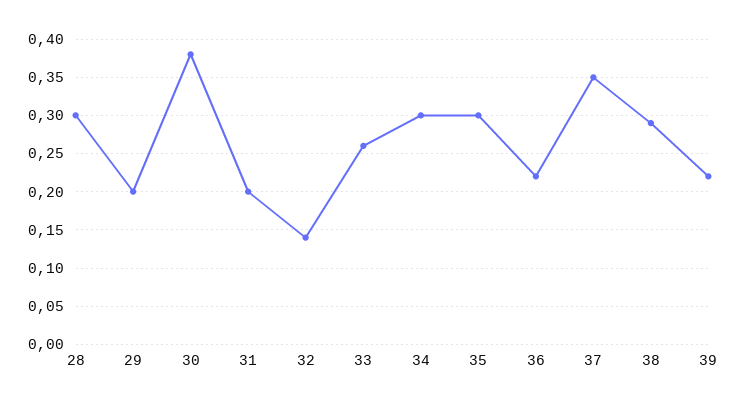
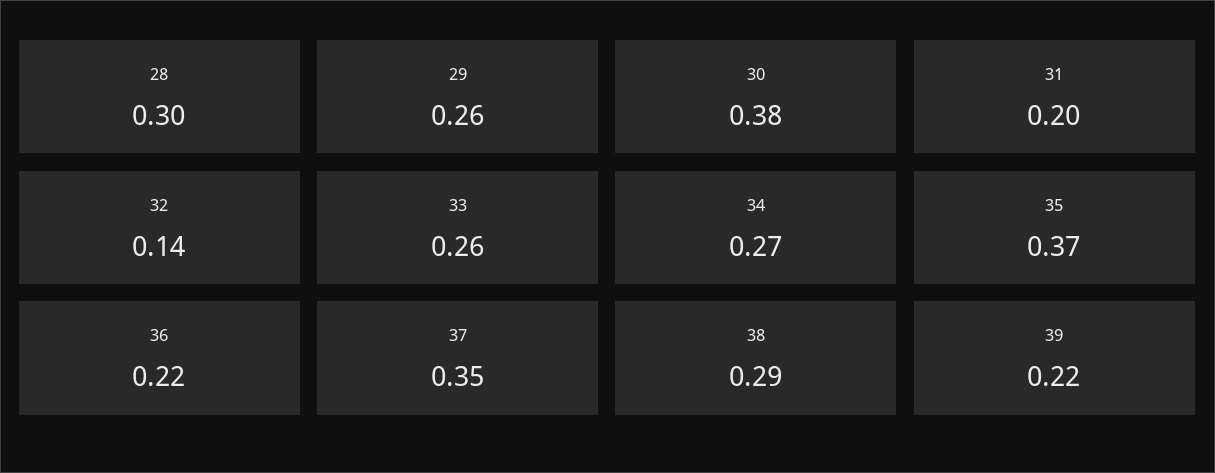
  {
    "28": 0.3,
-   "29": 0.2,
+   "29": 0.26,
    "30": 0.38,
    "31": 0.2,
    "32": 0.14,
    "33": 0.26,
-   "34": 0.3,
+   "34": 0.27,
-   "35": 0.3,
+   "35": 0.37,
    "36": 0.22,
    "37": 0.35,
    "38": 0.29,
    "39": 0.22
  }

